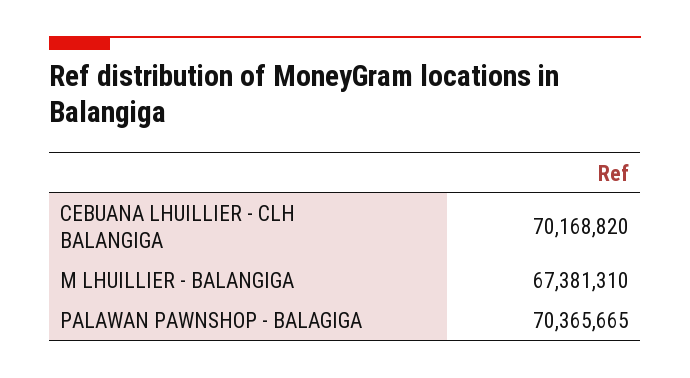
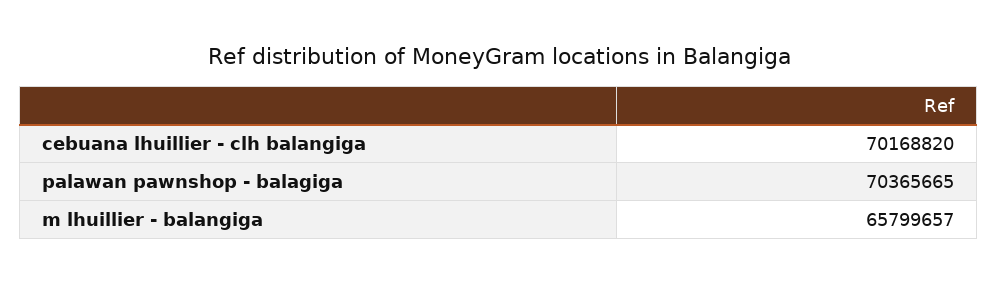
  {
    "CEBUANA LHUILLIER - CLH BALANGIGA": 70168820,
-   "M LHUILLIER - BALANGIGA": 67381310,
+   "M LHUILLIER - BALANGIGA": 65799657,
    "PALAWAN PAWNSHOP - BALAGIGA": 70365665
  }

